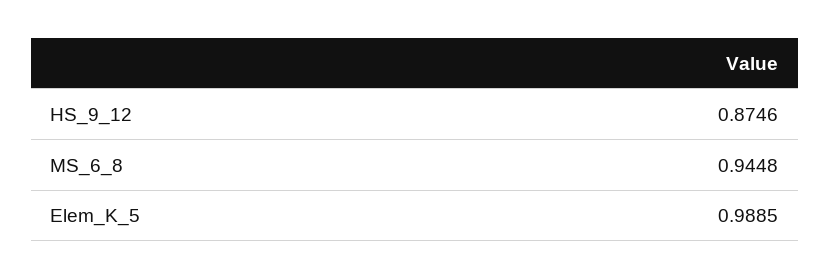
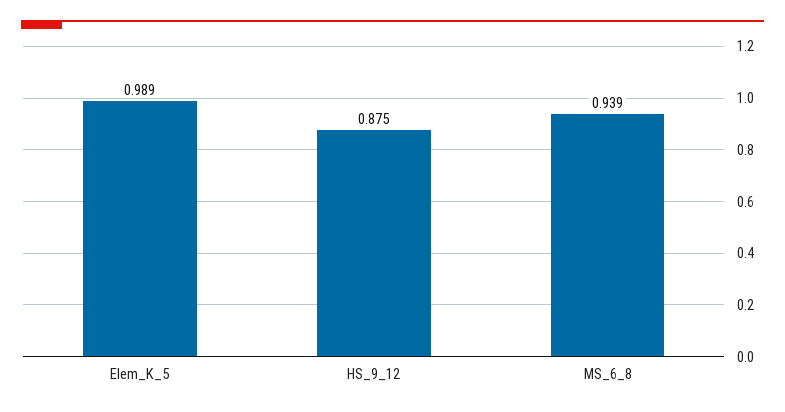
  {
    "HS_9_12": 0.8746,
-   "MS_6_8": 0.9448,
+   "MS_6_8": 0.939,
    "Elem_K_5": 0.9885
  }

